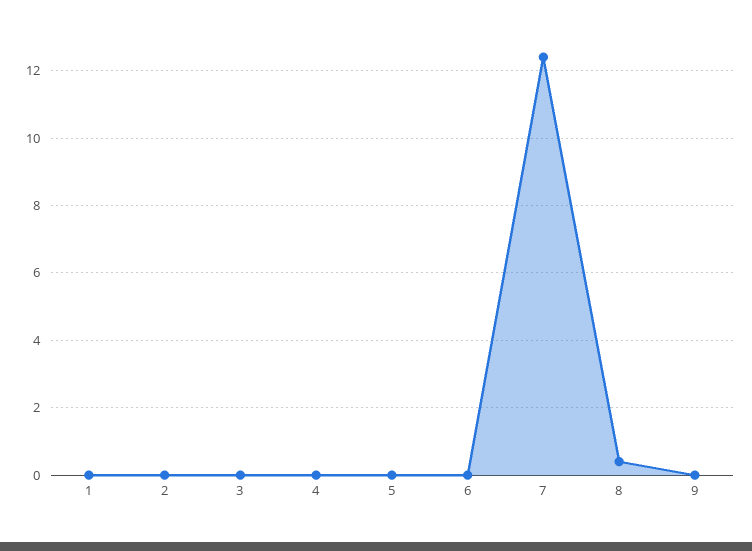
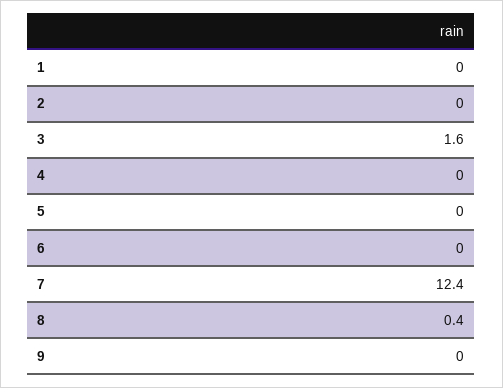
  {
    "1": 0,
    "2": 0,
-   "3": 0,
+   "3": 1.6,
    "4": 0,
    "5": 0,
    "6": 0,
    "7": 12.4,
    "8": 0.4,
    "9": 0
  }

